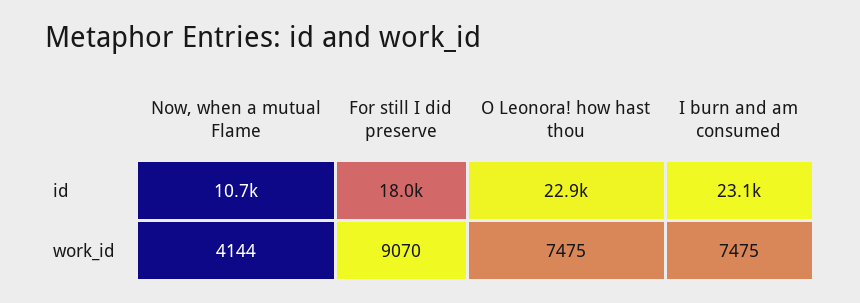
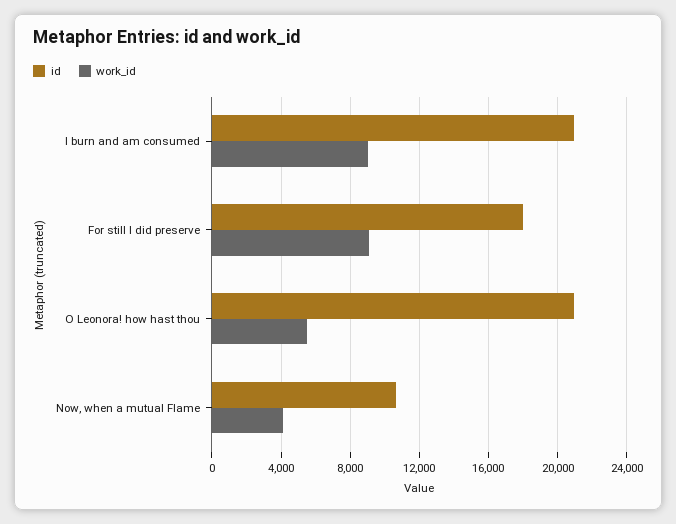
  {
    "id": {
      "Now, when a mutual Flame": 10700,
      "For still I did preserve": 18000,
-     "O Leonora! how hast thou": 22900,
+     "O Leonora! how hast thou": 21000,
-     "I burn and am consumed": 23100
+     "I burn and am consumed": 21000
    },
    "work_id": {
      "Now, when a mutual Flame": 4144,
      "For still I did preserve": 9070,
-     "O Leonora! how hast thou": 7475,
+     "O Leonora! how hast thou": 5500,
-     "I burn and am consumed": 7475
+     "I burn and am consumed": 9000
    }
  }

